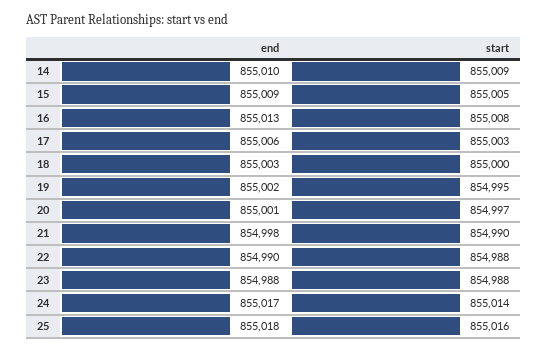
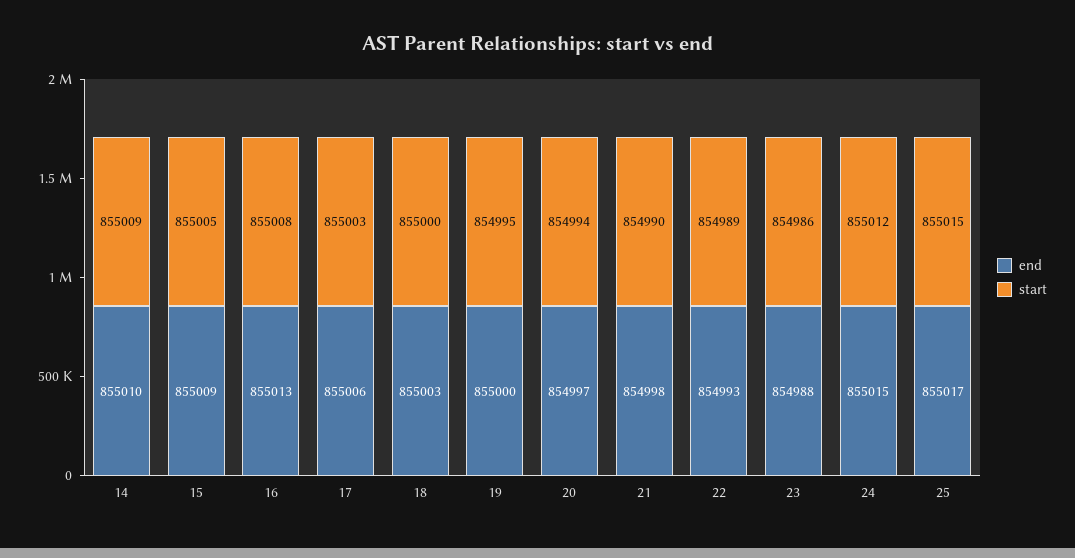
  {
    "end": {
      "14": 855010,
      "15": 855009,
      "16": 855013,
      "17": 855006,
      "18": 855003,
-     "19": 855002,
+     "19": 855000,
-     "20": 855001,
+     "20": 854997,
      "21": 854998,
-     "22": 854990,
+     "22": 854993,
      "23": 854988,
-     "24": 855017,
+     "24": 855015,
-     "25": 855018
+     "25": 855017
    },
    "start": {
      "14": 855009,
      "15": 855005,
      "16": 855008,
      "17": 855003,
      "18": 855000,
      "19": 854995,
-     "20": 854997,
+     "20": 854994,
      "21": 854990,
-     "22": 854988,
+     "22": 854989,
-     "23": 854988,
+     "23": 854986,
-     "24": 855014,
+     "24": 855012,
-     "25": 855016
+     "25": 855015
    }
  }

